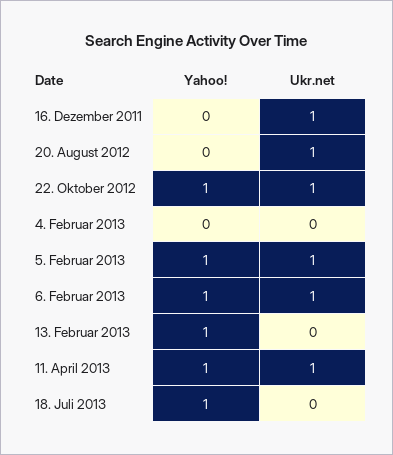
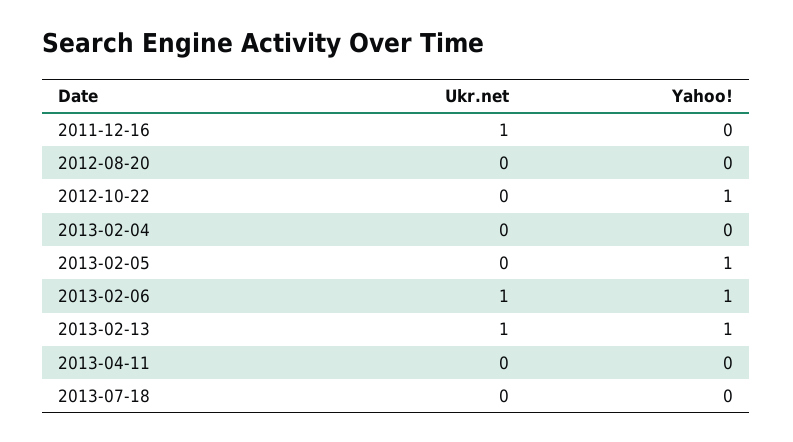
  {
    "Yahoo!": {
      "16. Dezember 2011": 0,
      "20. August 2012": 0,
      "22. Oktober 2012": 1,
      "4. Februar 2013": 0,
      "5. Februar 2013": 1,
      "6. Februar 2013": 1,
      "13. Februar 2013": 1,
-     "11. April 2013": 1,
+     "11. April 2013": 0,
-     "18. Juli 2013": 1
+     "18. Juli 2013": 0
    },
    "Ukr.net": {
      "16. Dezember 2011": 1,
-     "20. August 2012": 1,
+     "20. August 2012": 0,
-     "22. Oktober 2012": 1,
+     "22. Oktober 2012": 0,
      "4. Februar 2013": 0,
-     "5. Februar 2013": 1,
+     "5. Februar 2013": 0,
      "6. Februar 2013": 1,
-     "13. Februar 2013": 0,
+     "13. Februar 2013": 1,
-     "11. April 2013": 1,
+     "11. April 2013": 0,
      "18. Juli 2013": 0
    }
  }

